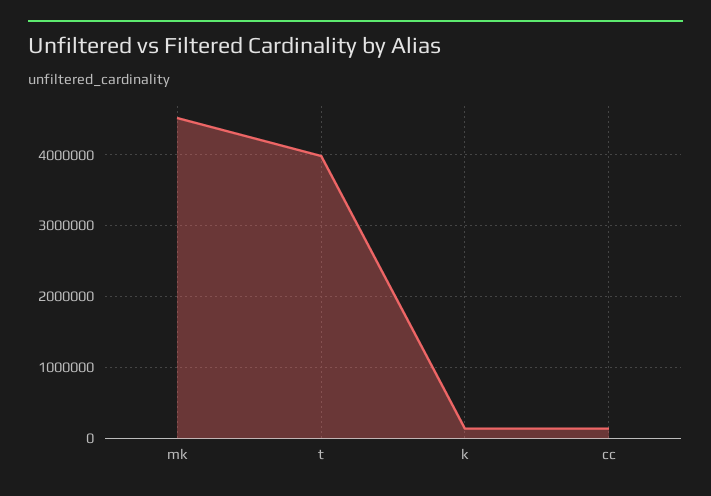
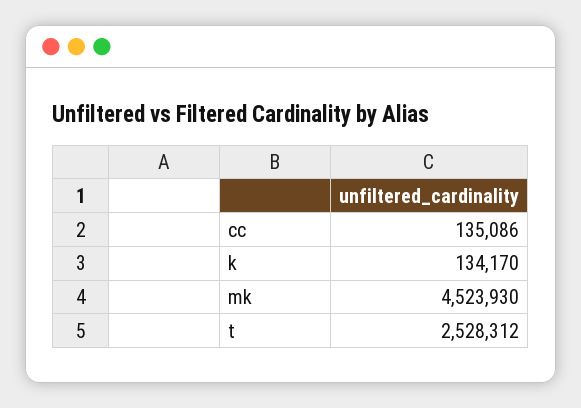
  {
    "mk": 4523930,
-   "t": 4000000,
+   "t": 2528312,
    "k": 134170,
    "cc": 135086
  }

